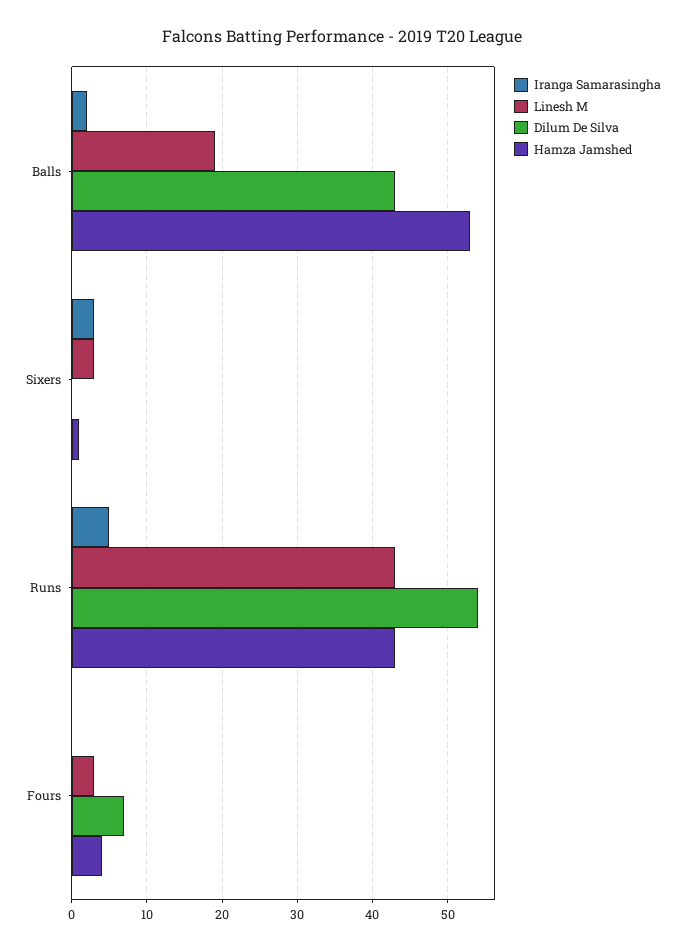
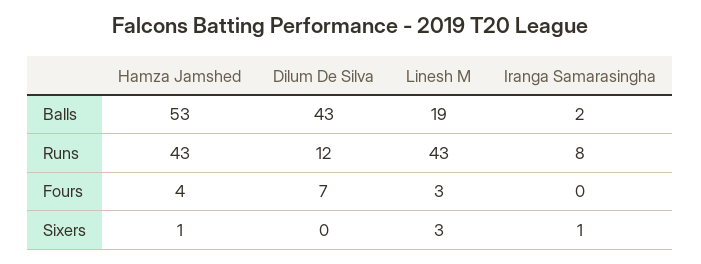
  {
    "Iranga Samarasingha": {
      "Balls": 2,
-     "Sixers": 3,
+     "Sixers": 1,
-     "Runs": 5,
+     "Runs": 8,
      "Fours": 0
    },
    "Linesh M": {
      "Balls": 19,
      "Sixers": 3,
      "Runs": 43,
      "Fours": 3
    },
    "Dilum De Silva": {
      "Balls": 43,
      "Sixers": 0,
-     "Runs": 54,
+     "Runs": 12,
      "Fours": 7
    },
    "Hamza Jamshed": {
      "Balls": 53,
      "Sixers": 1,
      "Runs": 43,
      "Fours": 4
    }
  }

